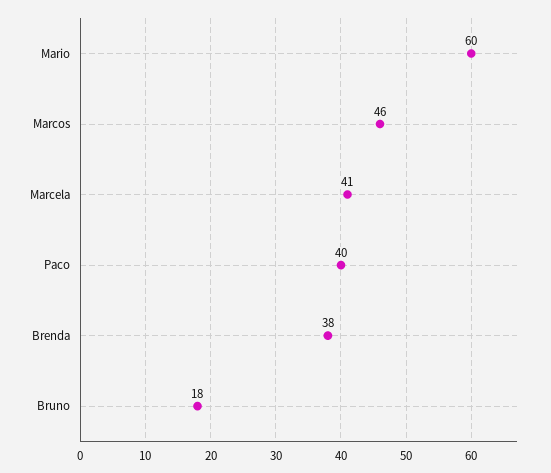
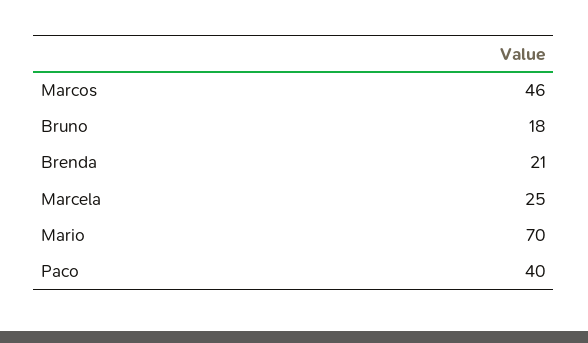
  {
-   "Mario": 60,
+   "Mario": 70,
    "Marcos": 46,
-   "Marcela": 41,
+   "Marcela": 25,
    "Paco": 40,
-   "Brenda": 38,
+   "Brenda": 21,
    "Bruno": 18
  }

